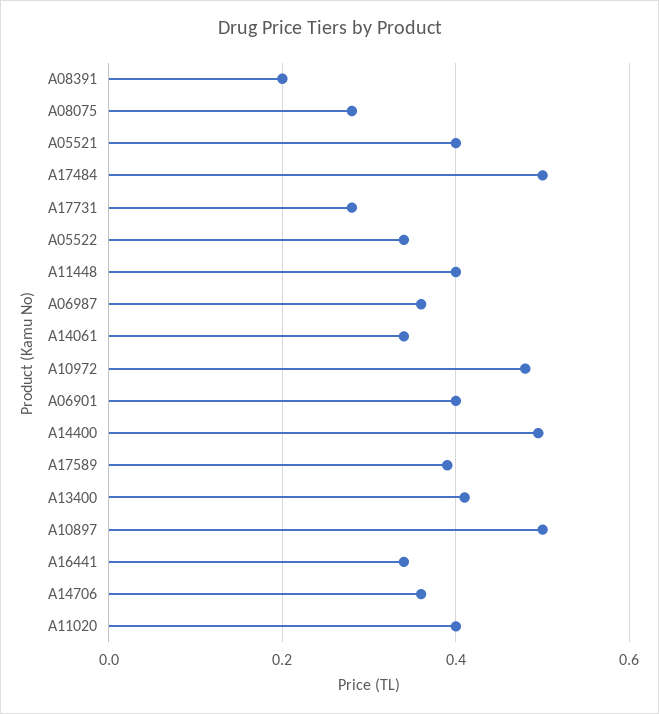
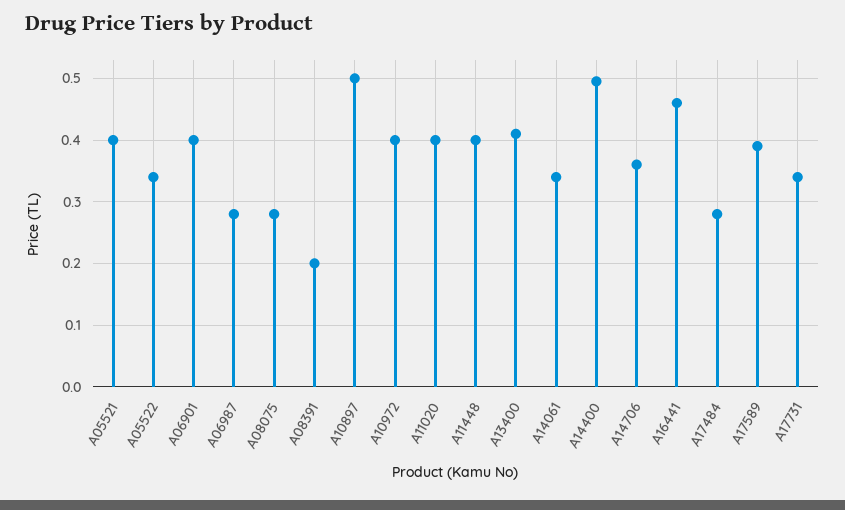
  {
    "A08391": 0.2,
    "A08075": 0.28,
    "A05521": 0.4,
-   "A17484": 0.5,
+   "A17484": 0.28,
-   "A17731": 0.28,
+   "A17731": 0.34,
    "A05522": 0.34,
    "A11448": 0.4,
-   "A06987": 0.36,
+   "A06987": 0.28,
    "A14061": 0.34,
-   "A10972": 0.48,
+   "A10972": 0.4,
    "A06901": 0.4,
    "A14400": 0.5,
    "A17589": 0.39,
    "A13400": 0.41,
    "A10897": 0.5,
-   "A16441": 0.34,
+   "A16441": 0.46,
    "A14706": 0.36,
    "A11020": 0.4
  }

